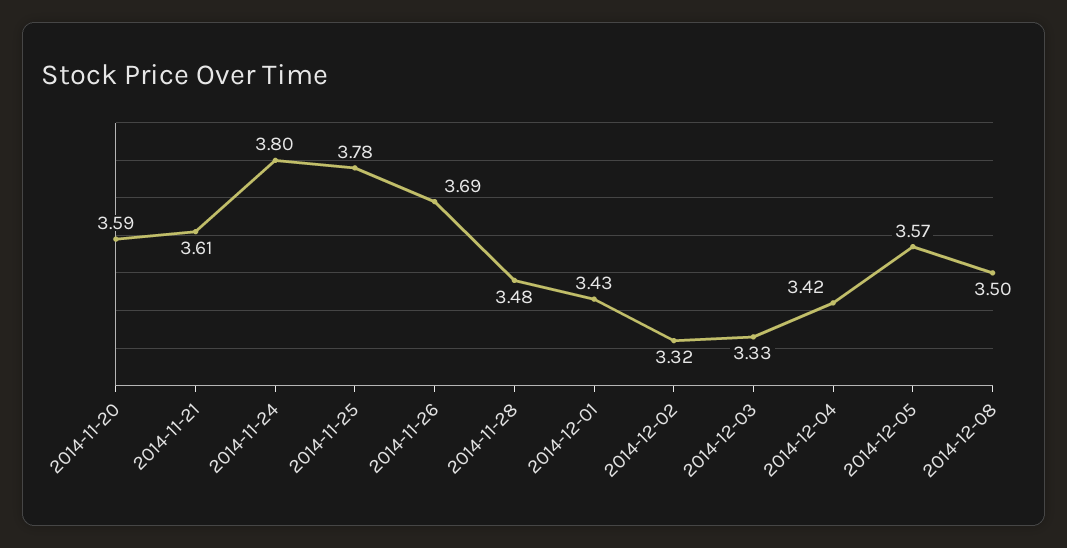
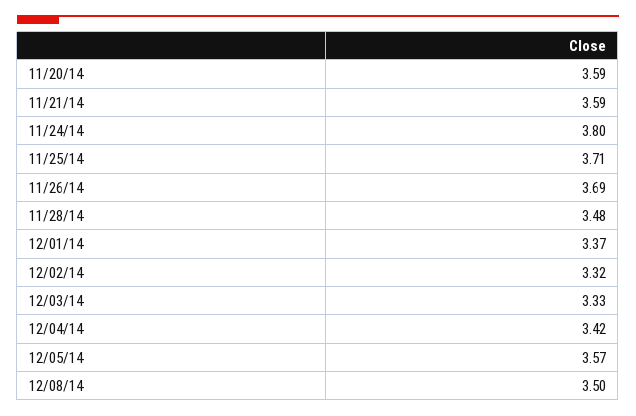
  {
    "2014-11-20": 3.59,
-   "2014-11-21": 3.61,
+   "2014-11-21": 3.59,
    "2014-11-24": 3.8,
-   "2014-11-25": 3.78,
+   "2014-11-25": 3.71,
    "2014-11-26": 3.69,
    "2014-11-28": 3.48,
-   "2014-12-01": 3.43,
+   "2014-12-01": 3.37,
    "2014-12-02": 3.32,
    "2014-12-03": 3.33,
    "2014-12-04": 3.42,
    "2014-12-05": 3.57,
    "2014-12-08": 3.5
  }

